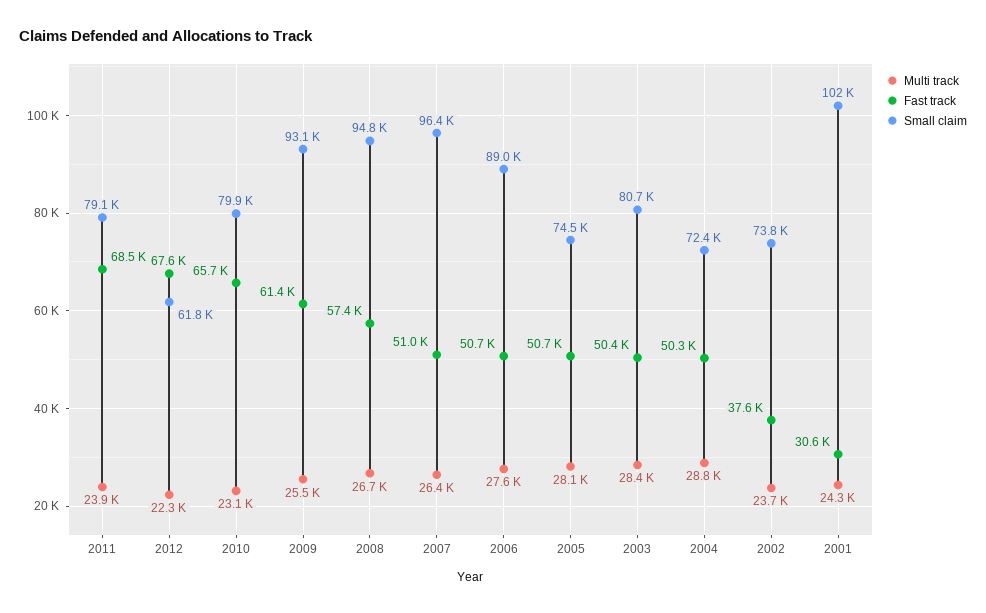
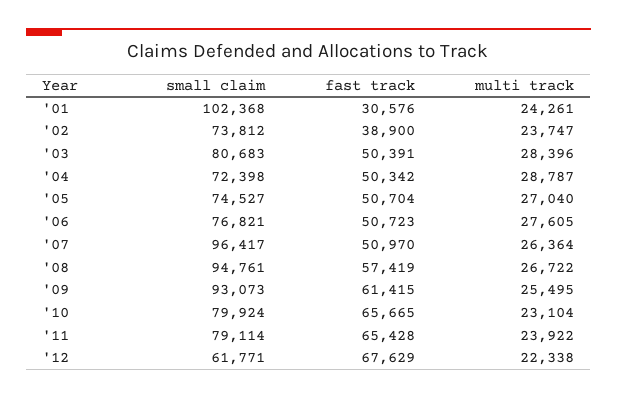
  {
    "Multi track": {
      "2011": 23922,
      "2012": 22338,
      "2010": 23104,
      "2009": 25495,
      "2008": 26722,
      "2007": 26364,
      "2006": 27605,
-     "2005": 28100,
+     "2005": 27040,
      "2003": 28396,
      "2004": 28787,
      "2002": 23747,
      "2001": 24261
    },
    "Fast track": {
-     "2011": 68500,
+     "2011": 65428,
      "2012": 67629,
      "2010": 65665,
      "2009": 61415,
      "2008": 57419,
      "2007": 50970,
      "2006": 50723,
      "2005": 50704,
      "2003": 50391,
      "2004": 50342,
-     "2002": 37600,
+     "2002": 38900,
      "2001": 30576
    },
    "Small claim": {
      "2011": 79114,
      "2012": 61771,
      "2010": 79924,
      "2009": 93073,
      "2008": 94761,
      "2007": 96417,
-     "2006": 89000,
+     "2006": 76821,
      "2005": 74527,
      "2003": 80683,
      "2004": 72398,
      "2002": 73812,
      "2001": 102368
    }
  }

